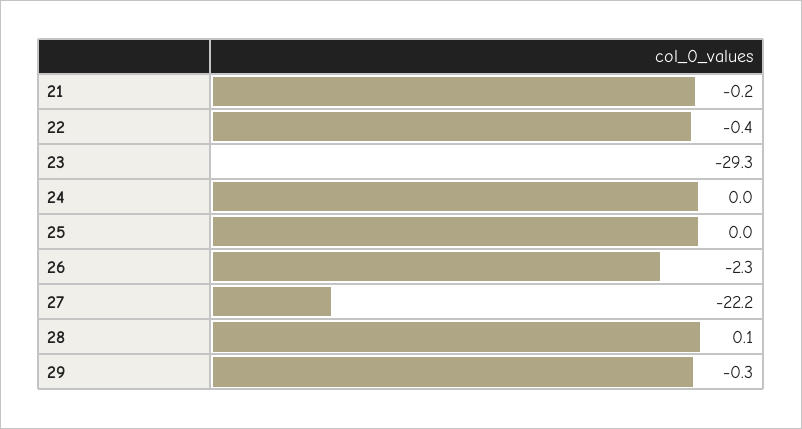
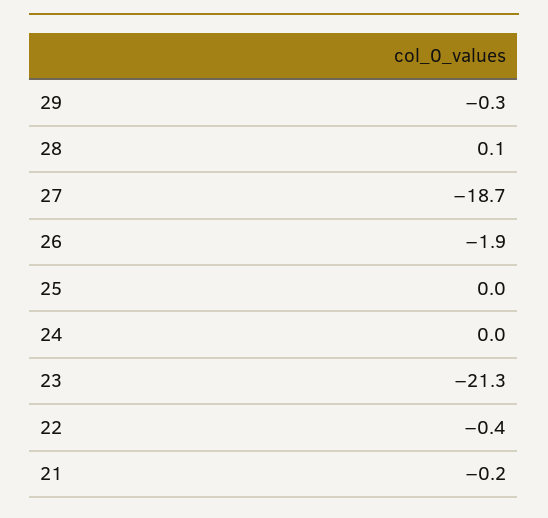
  {
    "21": -0.2,
    "22": -0.4,
-   "23": -29.3,
+   "23": -21.3,
    "24": 0,
    "25": 0,
-   "26": -2.3,
+   "26": -1.9,
-   "27": -22.2,
+   "27": -18.7,
    "28": 0.1,
    "29": -0.3
  }

